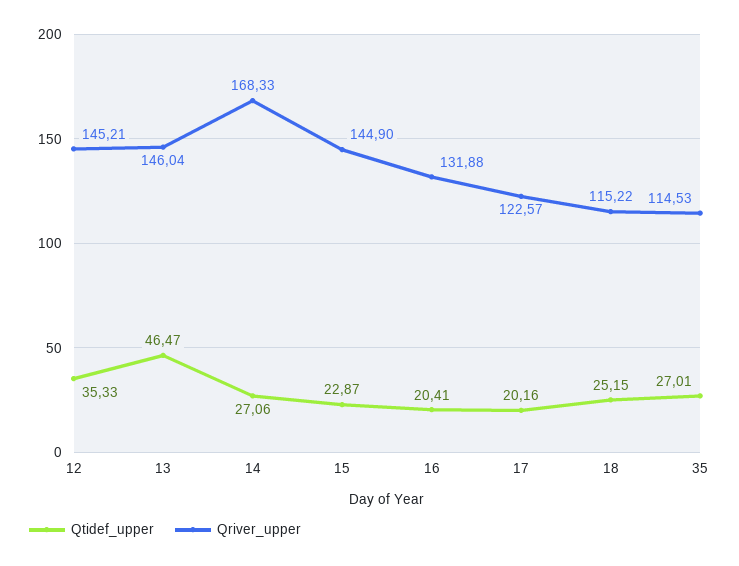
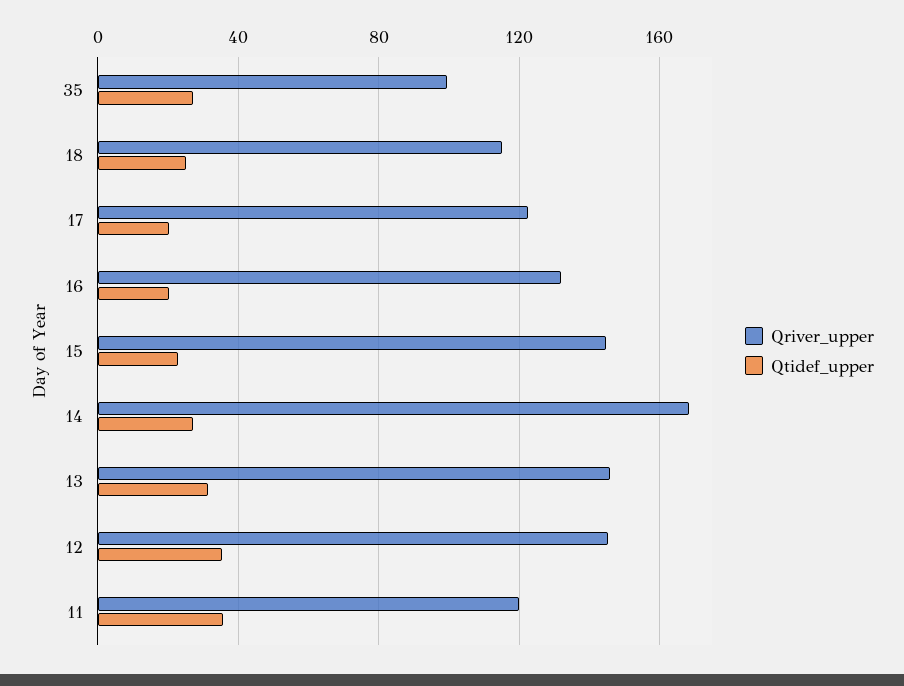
  {
    "Qtidef_upper": {
      "12": 35.33,
-     "13": 46.47,
+     "13": 30,
      "14": 27.06,
      "15": 22.87,
      "16": 20.41,
      "17": 20.16,
      "18": 25.15,
-     "35": 27.01
+     "35": 27.01,
+     "11": 35
    },
    "Qriver_upper": {
      "12": 145.21,
      "13": 146.04,
      "14": 168.33,
      "15": 144.9,
      "16": 131.88,
      "17": 122.57,
      "18": 115.22,
-     "35": 114.53
+     "35": 100,
+     "11": 120
    }
  }

